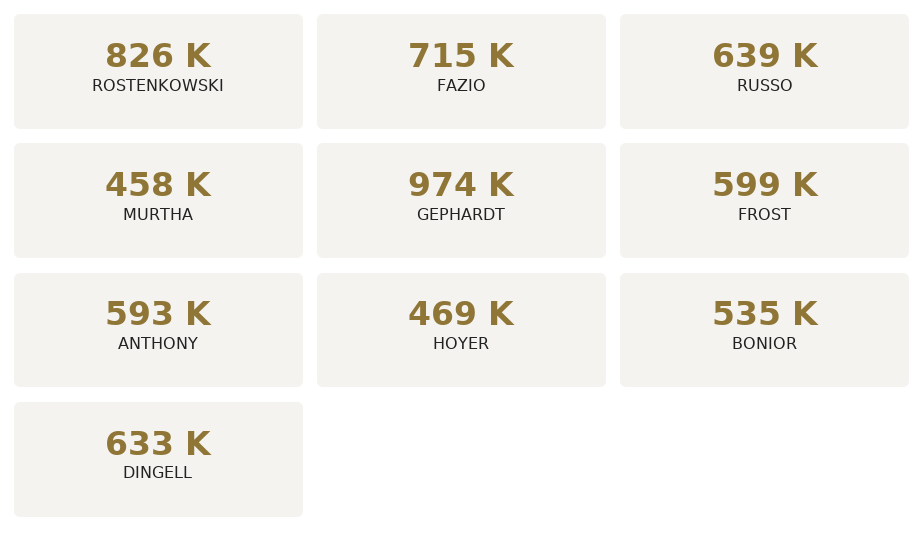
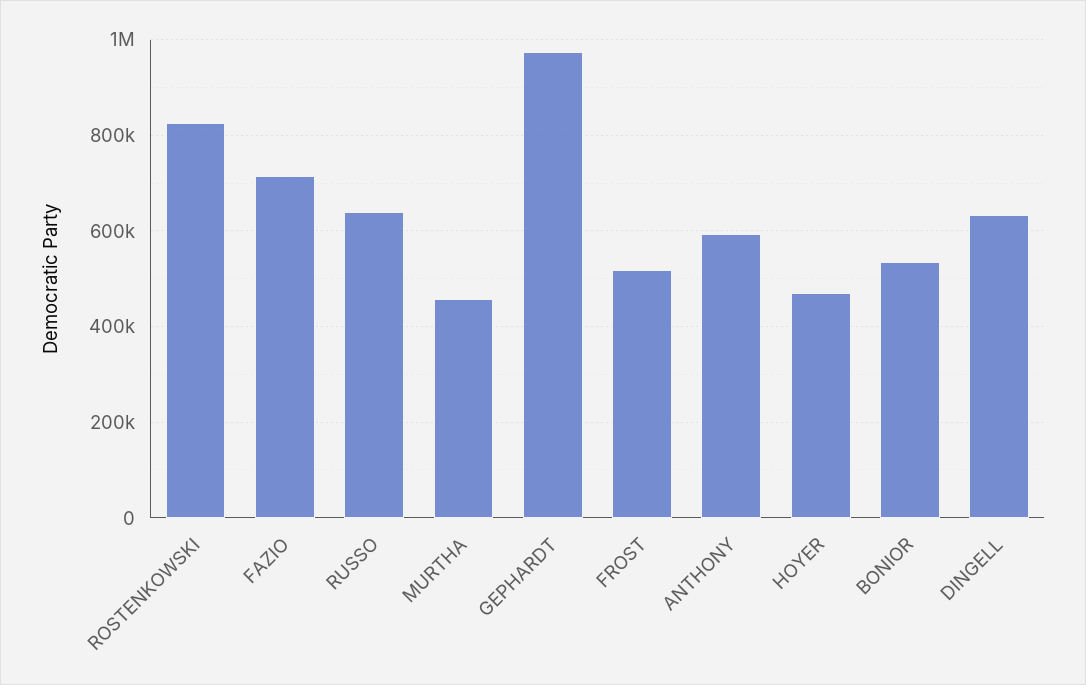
  {
    "ROSTENKOWSKI": 826000,
    "FAZIO": 715000,
    "RUSSO": 639000,
    "MURTHA": 458000,
    "GEPHARDT": 974000,
-   "FROST": 599000,
+   "FROST": 520000,
    "ANTHONY": 593000,
    "HOYER": 469000,
    "BONIOR": 535000,
    "DINGELL": 633000
  }

